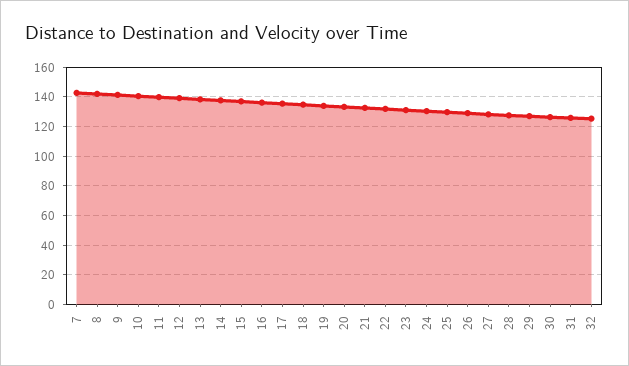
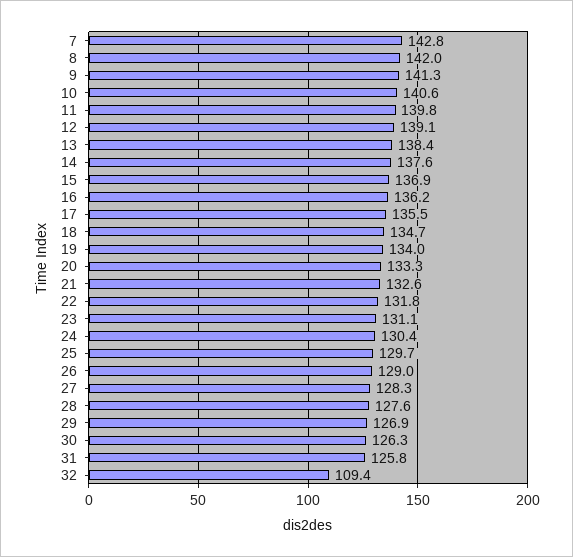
  {
    "7": 142.8,
    "8": 142,
    "9": 141.3,
    "10": 140.6,
    "11": 139.8,
    "12": 139.1,
    "13": 138.4,
    "14": 137.6,
    "15": 136.9,
    "16": 136.2,
    "17": 135.5,
    "18": 134.7,
    "19": 134,
    "20": 133.3,
    "21": 132.6,
    "22": 131.8,
    "23": 131.1,
    "24": 130.4,
    "25": 129.7,
    "26": 129,
    "27": 128.3,
    "28": 127.6,
    "29": 126.9,
    "30": 126.3,
    "31": 125.8,
-   "32": 125
+   "32": 109.4
  }

